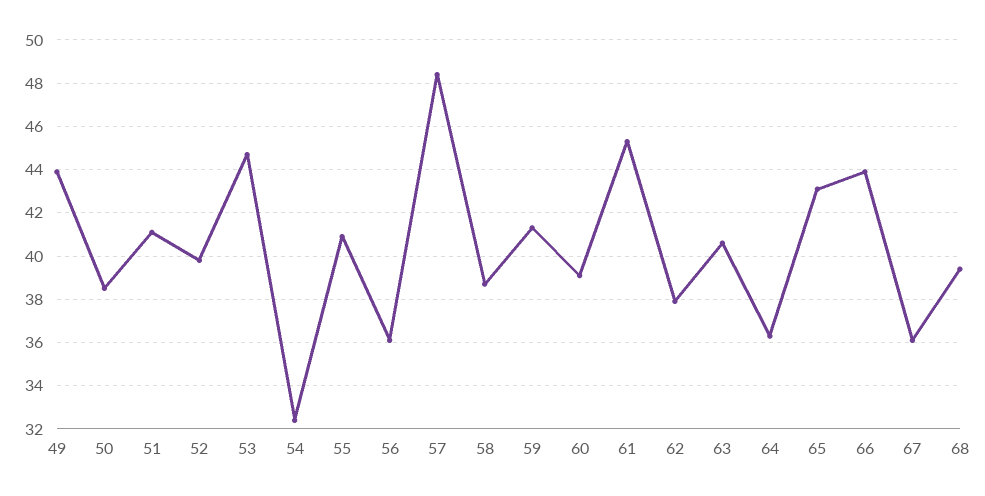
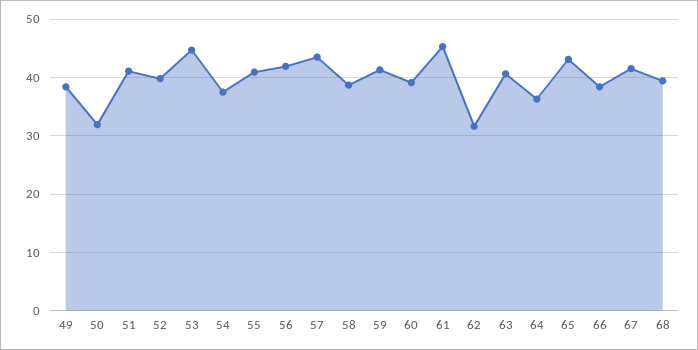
  {
-   "49": 44,
+   "49": 38,
-   "50": 38.5,
+   "50": 32,
    "51": 41,
    "52": 40,
    "53": 44.5,
-   "54": 32.5,
+   "54": 38,
    "55": 41,
-   "56": 36,
+   "56": 42,
-   "57": 48.5,
+   "57": 44,
    "58": 38.5,
    "59": 41.5,
    "60": 39,
    "61": 45.5,
-   "62": 38,
+   "62": 32,
    "63": 40.5,
    "64": 36.5,
    "65": 43,
-   "66": 44,
+   "66": 38,
-   "67": 36,
+   "67": 42,
    "68": 39.5
  }

